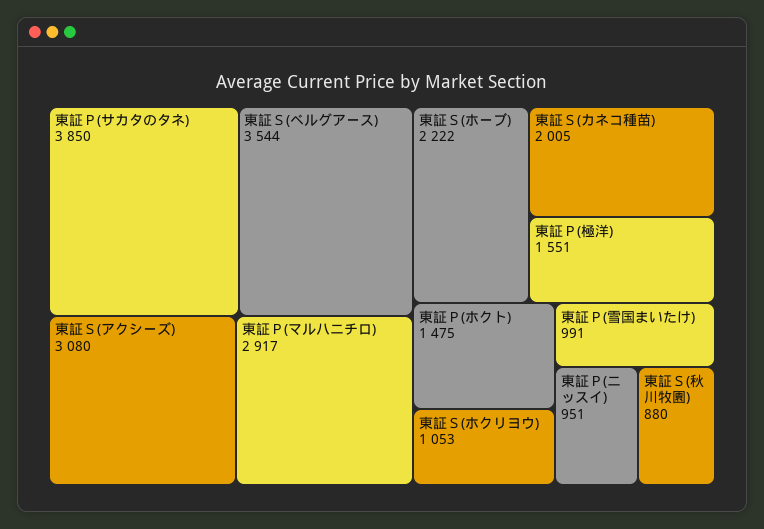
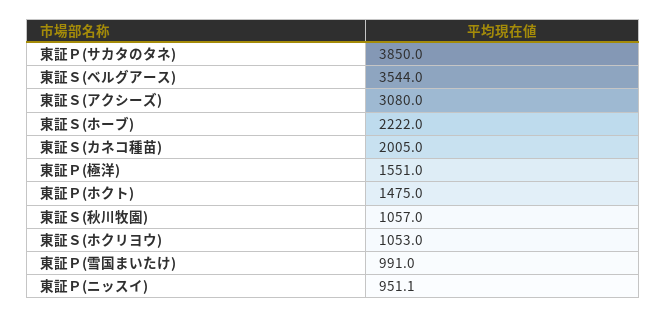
  {
    "東証Ｐ(サカタのタネ)": 3850,
    "東証Ｓ(ベルグアース)": 3544,
    "東証Ｓ(アクシーズ)": 3080,
-   "東証Ｐ(マルハニチロ)": 2917,
    "東証Ｓ(ホーブ)": 2222,
    "東証Ｓ(カネコ種苗)": 2005,
    "東証Ｐ(極洋)": 1551,
    "東証Ｐ(ホクト)": 1475,
    "東証Ｓ(ホクリヨウ)": 1053,
    "東証Ｐ(雪国まいたけ)": 991,
    "東証Ｐ(ニッスイ)": 951.1,
-   "東証Ｓ(秋川牧園)": 880
+   "東証Ｓ(秋川牧園)": 1057
  }

